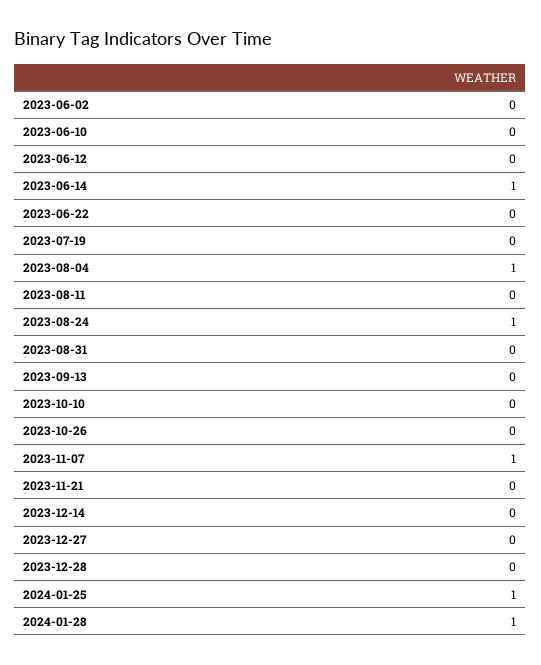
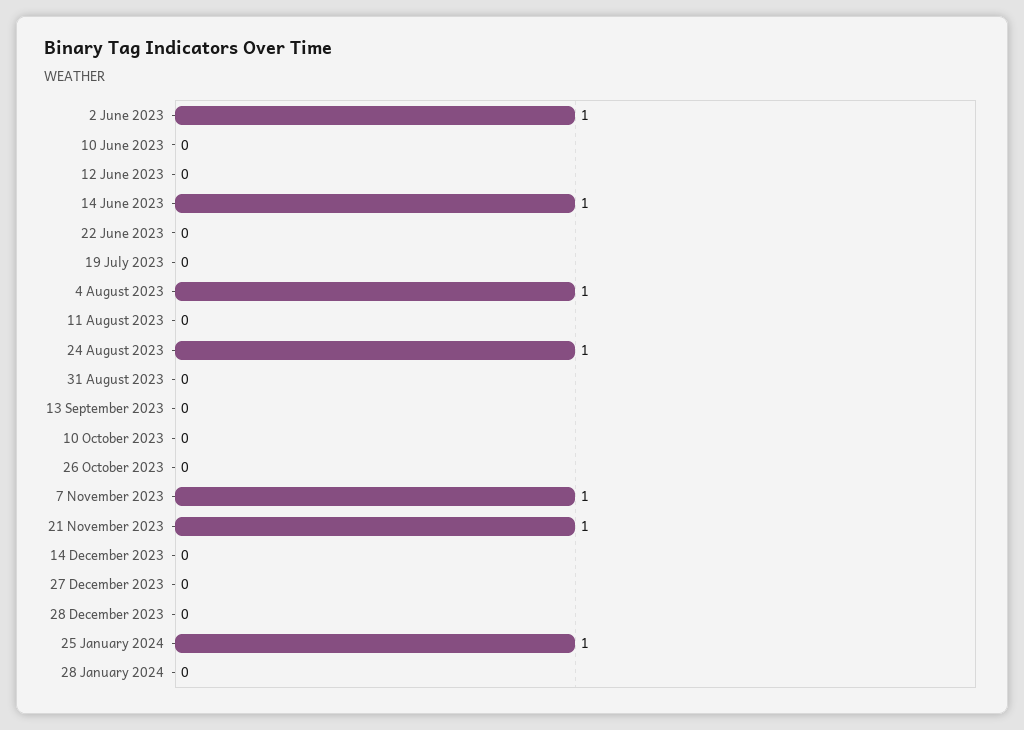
  {
-   "2023-06-02": 0,
+   "2023-06-02": 1,
    "2023-06-10": 0,
    "2023-06-12": 0,
    "2023-06-14": 1,
    "2023-06-22": 0,
    "2023-07-19": 0,
    "2023-08-04": 1,
    "2023-08-11": 0,
    "2023-08-24": 1,
    "2023-08-31": 0,
    "2023-09-13": 0,
    "2023-10-10": 0,
    "2023-10-26": 0,
    "2023-11-07": 1,
-   "2023-11-21": 0,
+   "2023-11-21": 1,
    "2023-12-14": 0,
    "2023-12-27": 0,
    "2023-12-28": 0,
    "2024-01-25": 1,
-   "2024-01-28": 1
+   "2024-01-28": 0
  }

